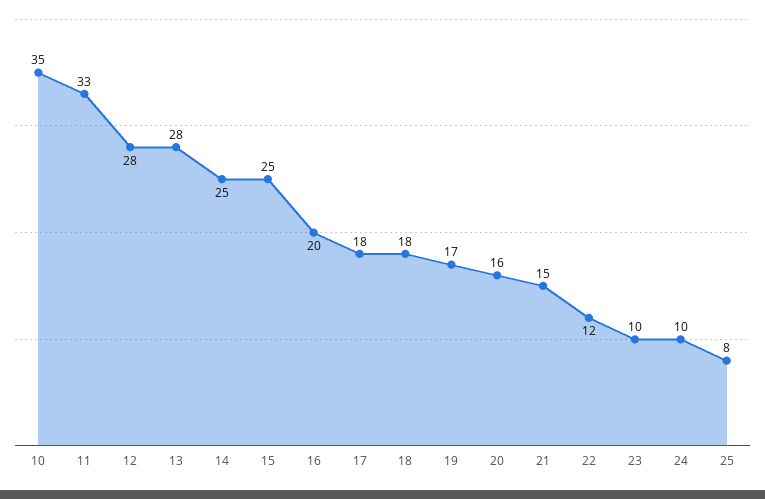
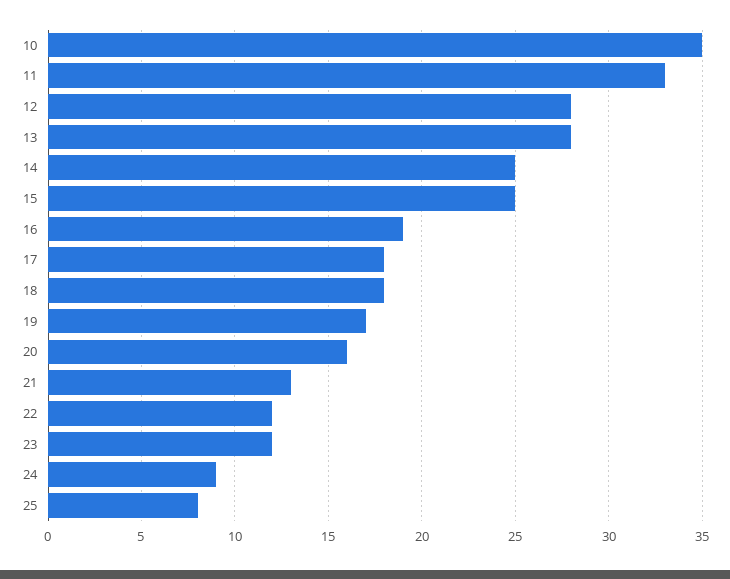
  {
    "10": 35,
    "11": 33,
    "12": 28,
    "13": 28,
    "14": 25,
    "15": 25,
-   "16": 20,
+   "16": 19,
    "17": 18,
    "18": 18,
    "19": 17,
    "20": 16,
-   "21": 15,
+   "21": 13,
    "22": 12,
-   "23": 10,
+   "23": 12,
-   "24": 10,
+   "24": 9,
    "25": 8
  }

